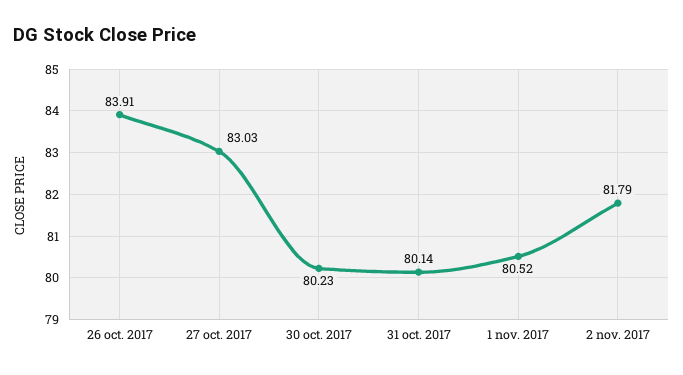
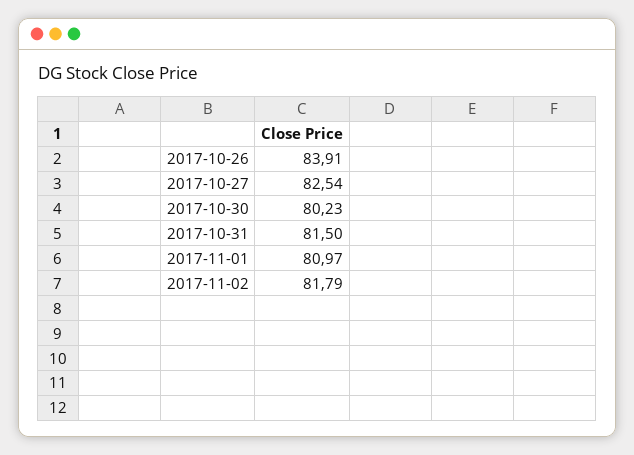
  {
    "26 oct. 2017": 83.91,
-   "27 oct. 2017": 83.03,
+   "27 oct. 2017": 82.54,
    "30 oct. 2017": 80.23,
-   "31 oct. 2017": 80.14,
+   "31 oct. 2017": 81.5,
-   "1 nov. 2017": 80.52,
+   "1 nov. 2017": 80.97,
    "2 nov. 2017": 81.79
  }

